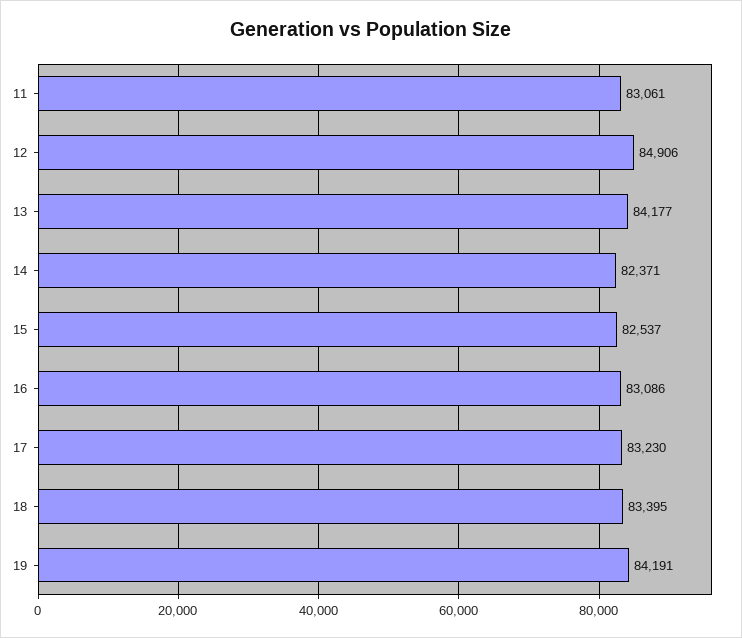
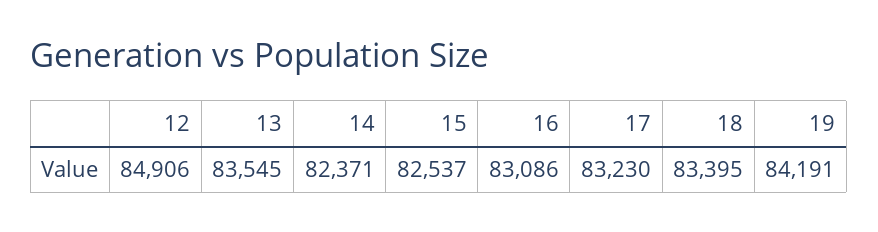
  {
-   "11": 83061,
    "12": 84906,
-   "13": 84177,
+   "13": 83545,
    "14": 82371,
    "15": 82537,
    "16": 83086,
    "17": 83230,
    "18": 83395,
    "19": 84191
  }

